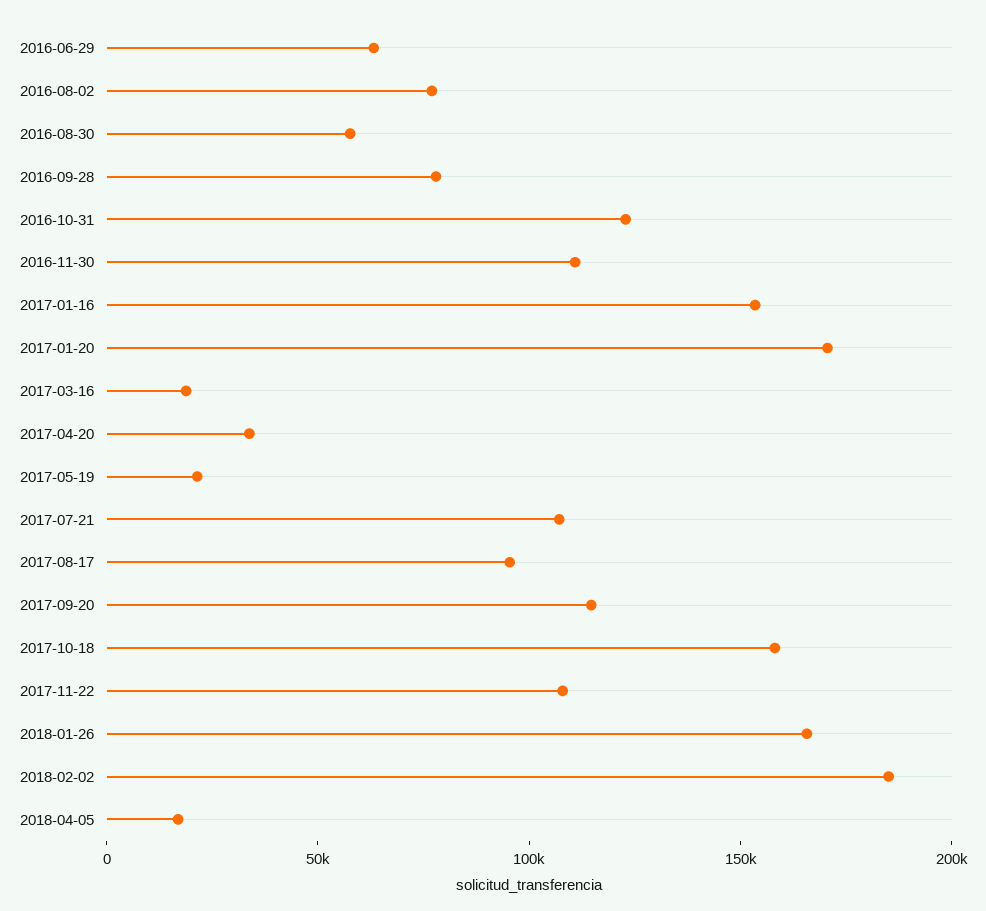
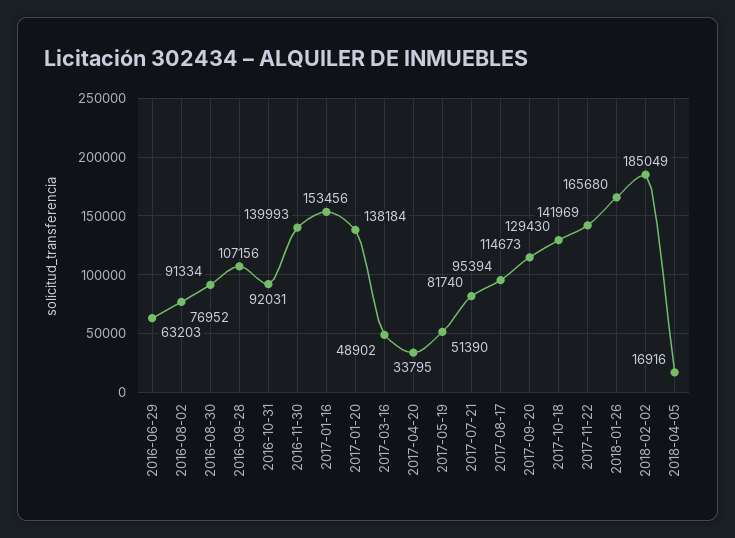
  {
    "2016-06-29": 63203,
    "2016-08-02": 76952,
-   "2016-08-30": 60000,
+   "2016-08-30": 91334,
-   "2016-09-28": 80000,
+   "2016-09-28": 107156,
-   "2016-10-31": 120000,
+   "2016-10-31": 92031,
-   "2016-11-30": 110000,
+   "2016-11-30": 139993,
    "2017-01-16": 153456,
-   "2017-01-20": 170000,
+   "2017-01-20": 138184,
-   "2017-03-16": 20000,
+   "2017-03-16": 48902,
    "2017-04-20": 33795,
-   "2017-05-19": 20000,
+   "2017-05-19": 51390,
-   "2017-07-21": 110000,
+   "2017-07-21": 81740,
    "2017-08-17": 95394,
    "2017-09-20": 114673,
-   "2017-10-18": 160000,
+   "2017-10-18": 129430,
-   "2017-11-22": 110000,
+   "2017-11-22": 141969,
    "2018-01-26": 165680,
    "2018-02-02": 185049,
    "2018-04-05": 16916
  }

